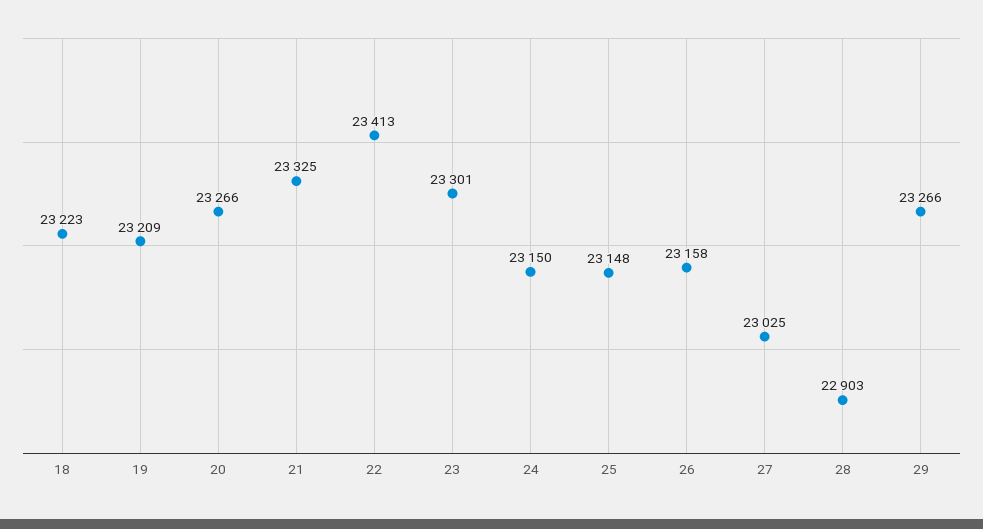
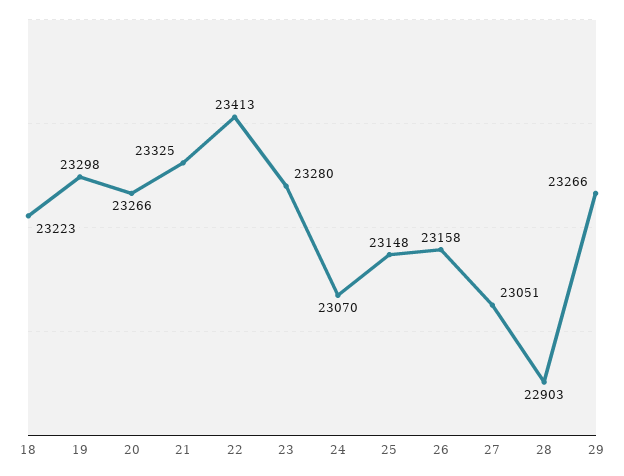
  {
    "18": 23223,
-   "19": 23209,
+   "19": 23298,
    "20": 23266,
    "21": 23325,
    "22": 23413,
-   "23": 23301,
+   "23": 23280,
-   "24": 23150,
+   "24": 23070,
    "25": 23148,
    "26": 23158,
-   "27": 23025,
+   "27": 23051,
    "28": 22903,
    "29": 23266
  }

